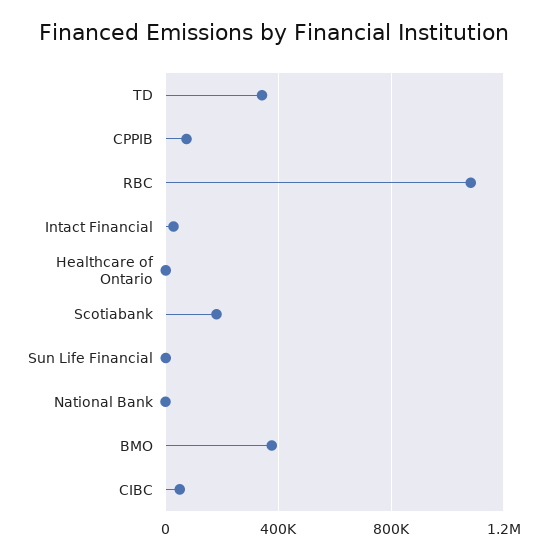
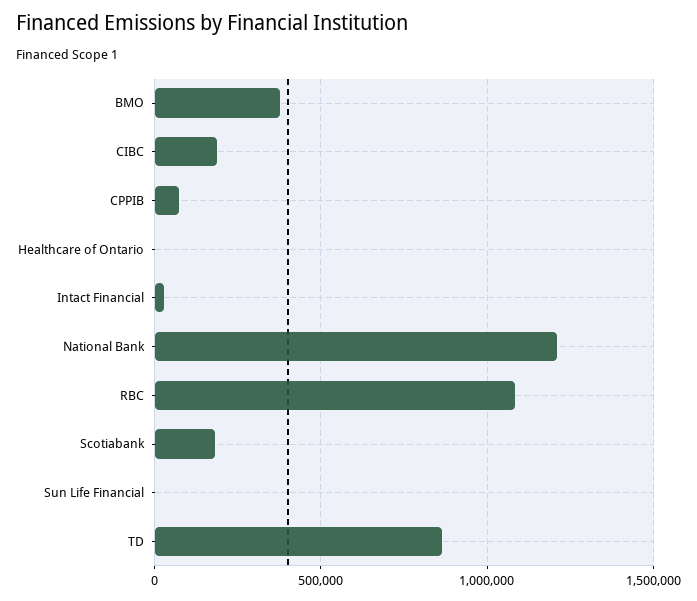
  {
-   "TD": 350000,
+   "TD": 850000,
    "CPPIB": 50000,
    "RBC": 1100000,
    "Intact Financial": 50000,
    "Healthcare of Ontario": 0,
    "Scotiabank": 200000,
    "Sun Life Financial": 0,
-   "National Bank": 0,
+   "National Bank": 1200000,
    "BMO": 400000,
-   "CIBC": 50000
+   "CIBC": 200000
  }

